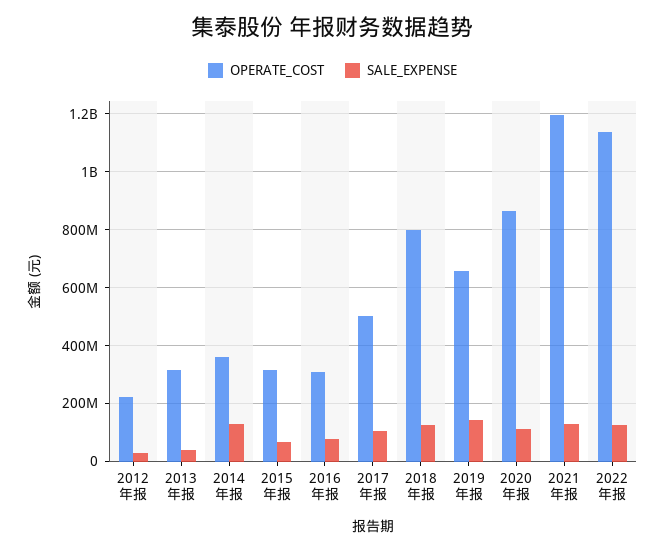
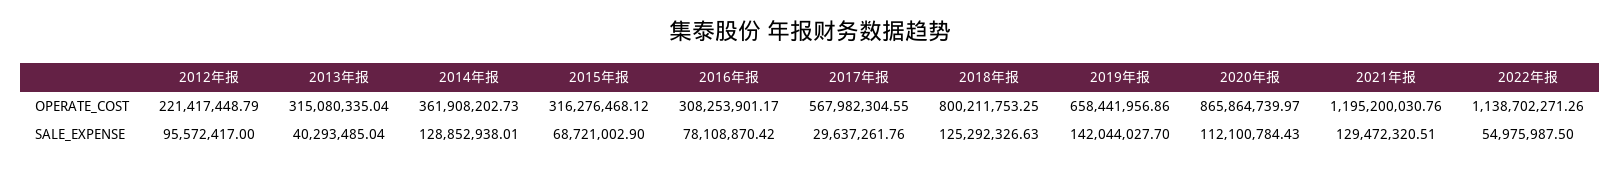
  {
    "OPERATE_COST": {
      "2012年报": 221417448.79,
      "2013年报": 315080335.04,
      "2014年报": 361908202.73,
      "2015年报": 316276468.12,
      "2016年报": 308253901.17,
-     "2017年报": 500000000,
+     "2017年报": 567982304.55,
      "2018年报": 800211753.25,
      "2019年报": 658441956.86,
      "2020年报": 865864739.97,
      "2021年报": 1195200030.76,
      "2022年报": 1138702271.26
    },
    "SALE_EXPENSE": {
-     "2012年报": 25000000,
+     "2012年报": 95572417,
      "2013年报": 40293485.04,
      "2014年报": 128852938.01,
      "2015年报": 68721002.9,
      "2016年报": 78108870.42,
-     "2017年报": 100000000,
+     "2017年报": 29637261.76,
      "2018年报": 125292326.63,
      "2019年报": 142044027.7,
      "2020年报": 112100784.43,
      "2021年报": 129472320.51,
-     "2022年报": 125000000
+     "2022年报": 54975987.5
    }
  }

